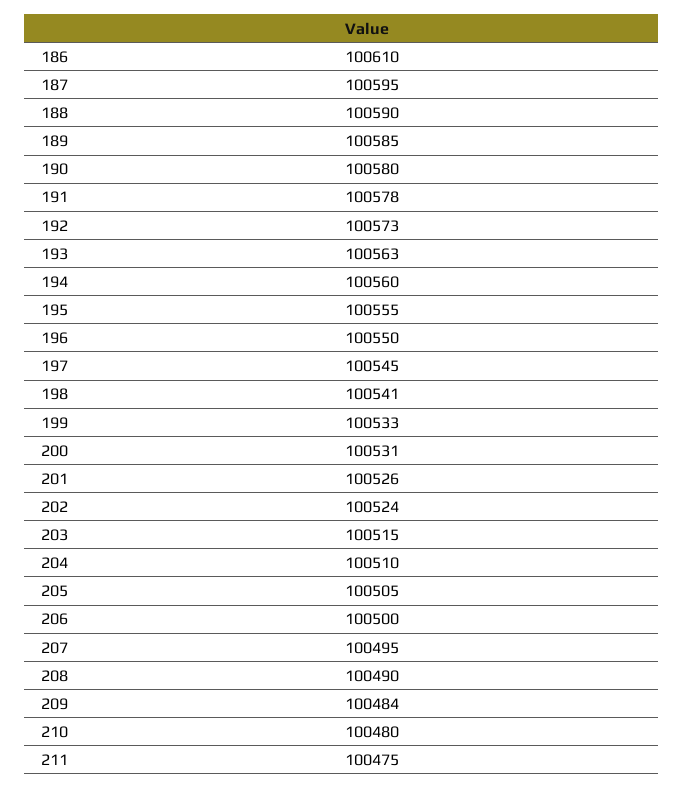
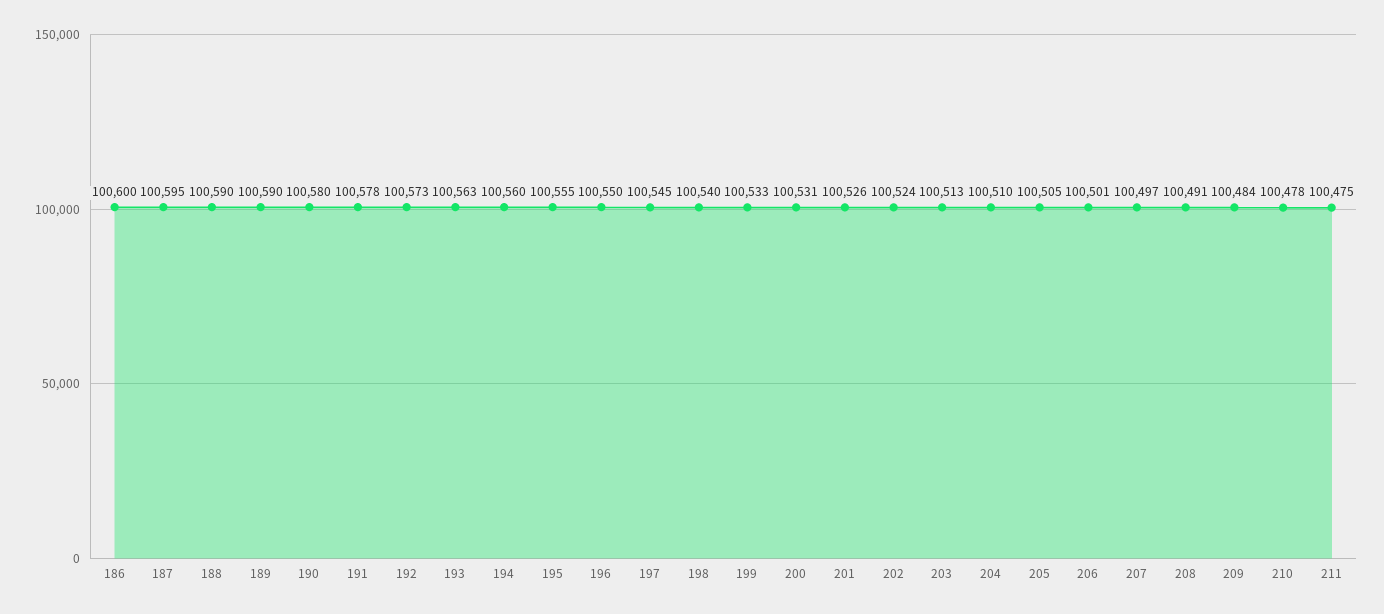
  {
-   "186": 100610,
+   "186": 100600,
    "187": 100595,
    "188": 100590,
-   "189": 100585,
+   "189": 100590,
    "190": 100580,
    "191": 100578,
    "192": 100573,
    "193": 100563,
    "194": 100560,
    "195": 100555,
    "196": 100550,
    "197": 100545,
-   "198": 100541,
+   "198": 100540,
    "199": 100533,
    "200": 100531,
    "201": 100526,
    "202": 100524,
-   "203": 100515,
+   "203": 100513,
    "204": 100510,
    "205": 100505,
-   "206": 100500,
+   "206": 100501,
-   "207": 100495,
+   "207": 100497,
-   "208": 100490,
+   "208": 100491,
    "209": 100484,
-   "210": 100480,
+   "210": 100478,
    "211": 100475
  }

